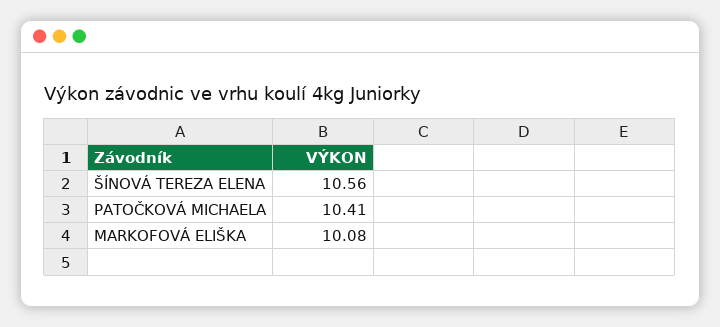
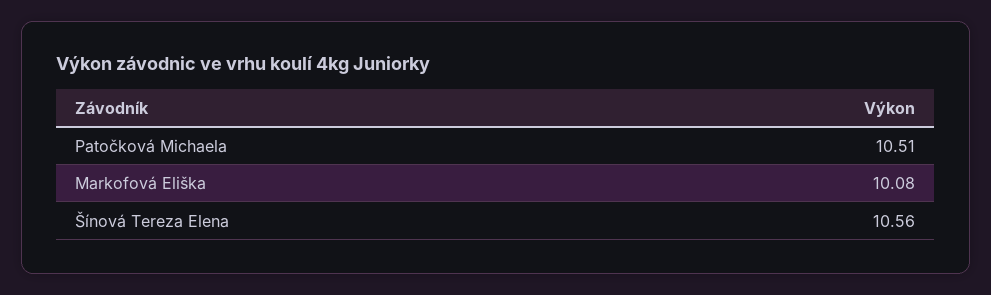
  {
    "ŠÍNOVÁ TEREZA ELENA": 10.56,
-   "PATOČKOVÁ MICHAELA": 10.41,
+   "PATOČKOVÁ MICHAELA": 10.51,
    "MARKOFOVÁ ELIŠKA": 10.08
  }

